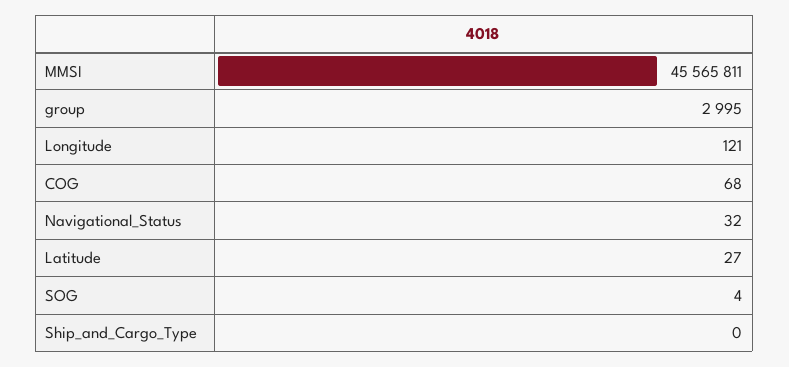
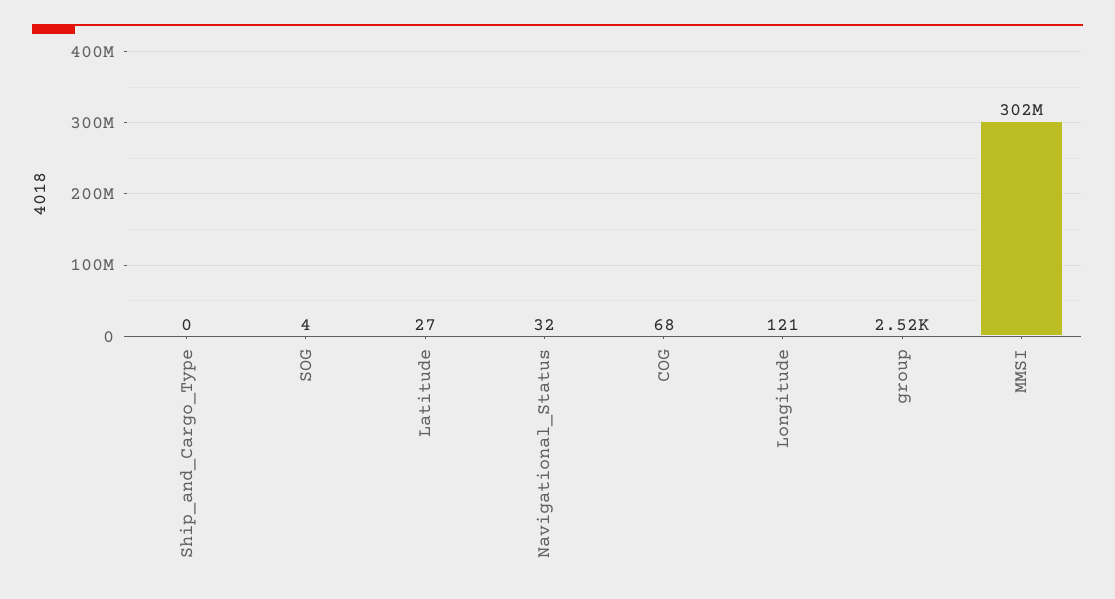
  {
-   "MMSI": 45565811,
+   "MMSI": 302000000,
-   "group": 2995,
+   "group": 2520,
    "Longitude": 121,
    "COG": 68,
    "Navigational_Status": 32,
    "Latitude": 27,
    "SOG": 4,
    "Ship_and_Cargo_Type": 0
  }

